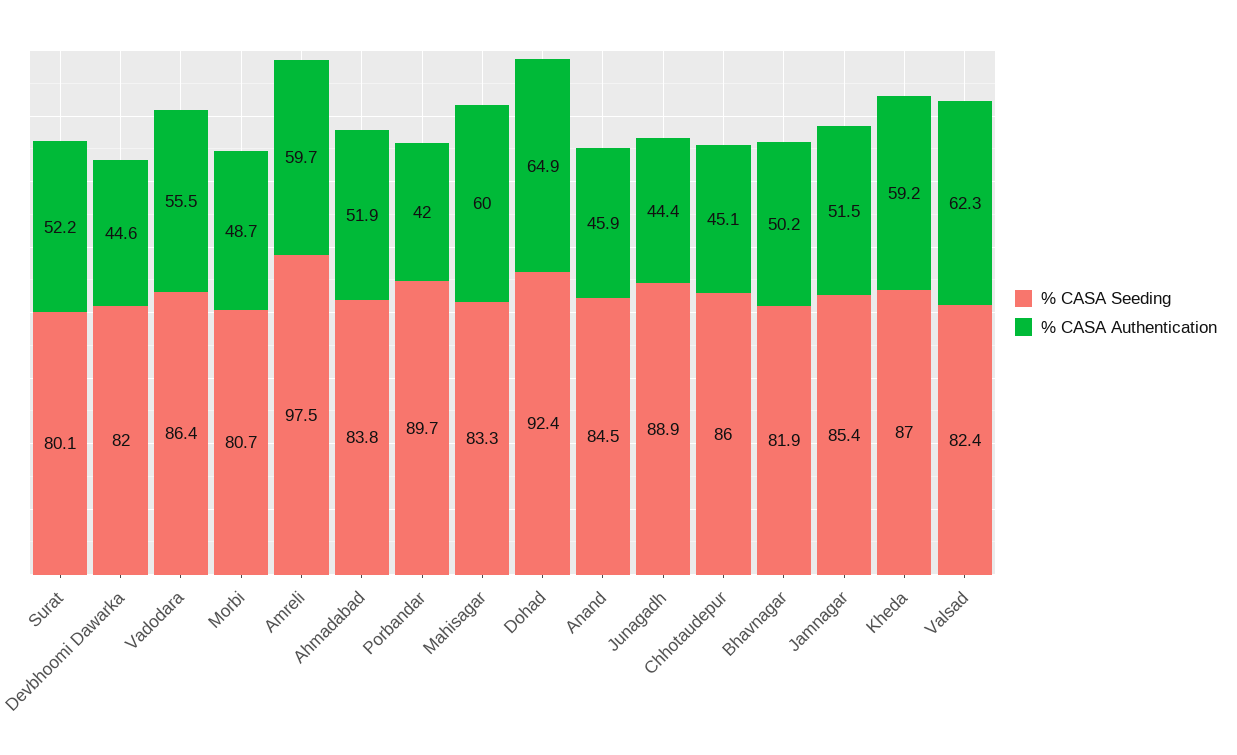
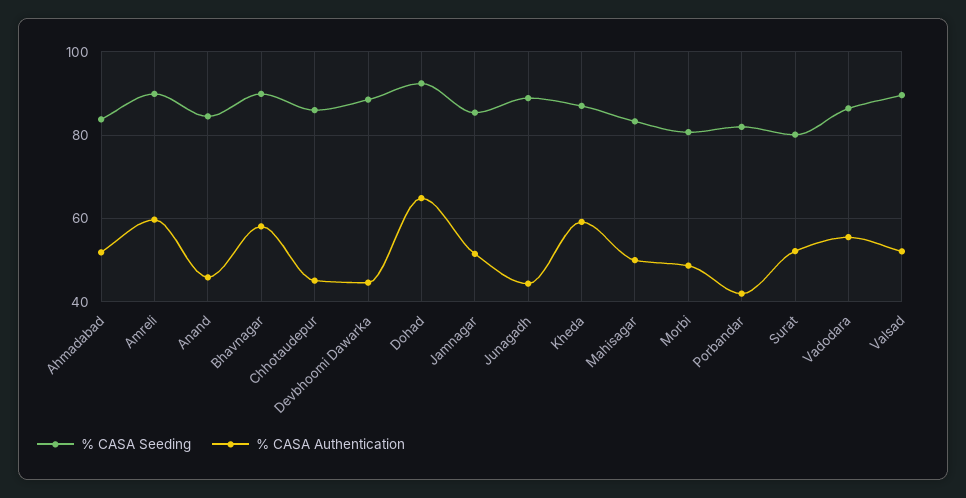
  {
    "% CASA Seeding": {
      "Surat": 80.1,
-     "Devbhoomi Dawarka": 82,
+     "Devbhoomi Dawarka": 88,
      "Vadodara": 86.4,
      "Morbi": 80.7,
-     "Amreli": 97.5,
+     "Amreli": 90,
      "Ahmadabad": 83.8,
-     "Porbandar": 89.7,
+     "Porbandar": 82,
      "Mahisagar": 83.3,
      "Dohad": 92.4,
      "Anand": 84.5,
      "Junagadh": 88.9,
      "Chhotaudepur": 86,
-     "Bhavnagar": 81.9,
+     "Bhavnagar": 90,
      "Jamnagar": 85.4,
      "Kheda": 87,
-     "Valsad": 82.4
+     "Valsad": 90
    },
    "% CASA Authentication": {
      "Surat": 52.2,
      "Devbhoomi Dawarka": 44.6,
      "Vadodara": 55.5,
      "Morbi": 48.7,
      "Amreli": 59.7,
      "Ahmadabad": 51.9,
      "Porbandar": 42,
-     "Mahisagar": 60,
+     "Mahisagar": 50,
      "Dohad": 64.9,
      "Anand": 45.9,
      "Junagadh": 44.4,
      "Chhotaudepur": 45.1,
-     "Bhavnagar": 50.2,
+     "Bhavnagar": 58,
      "Jamnagar": 51.5,
      "Kheda": 59.2,
-     "Valsad": 62.3
+     "Valsad": 52
    }
  }

